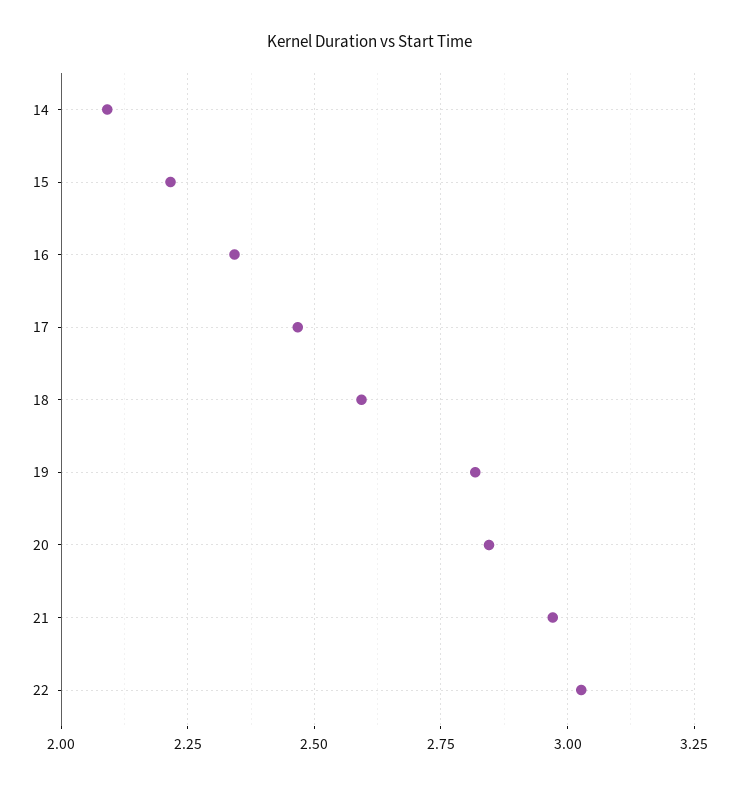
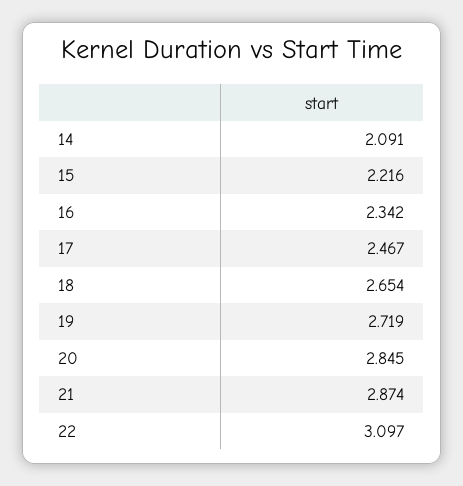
  {
    "14": 2.091,
    "15": 2.216,
    "16": 2.342,
    "17": 2.467,
-   "18": 2.6,
+   "18": 2.654,
-   "19": 2.825,
+   "19": 2.719,
    "20": 2.845,
-   "21": 2.975,
+   "21": 2.874,
-   "22": 3.025
+   "22": 3.097
  }

